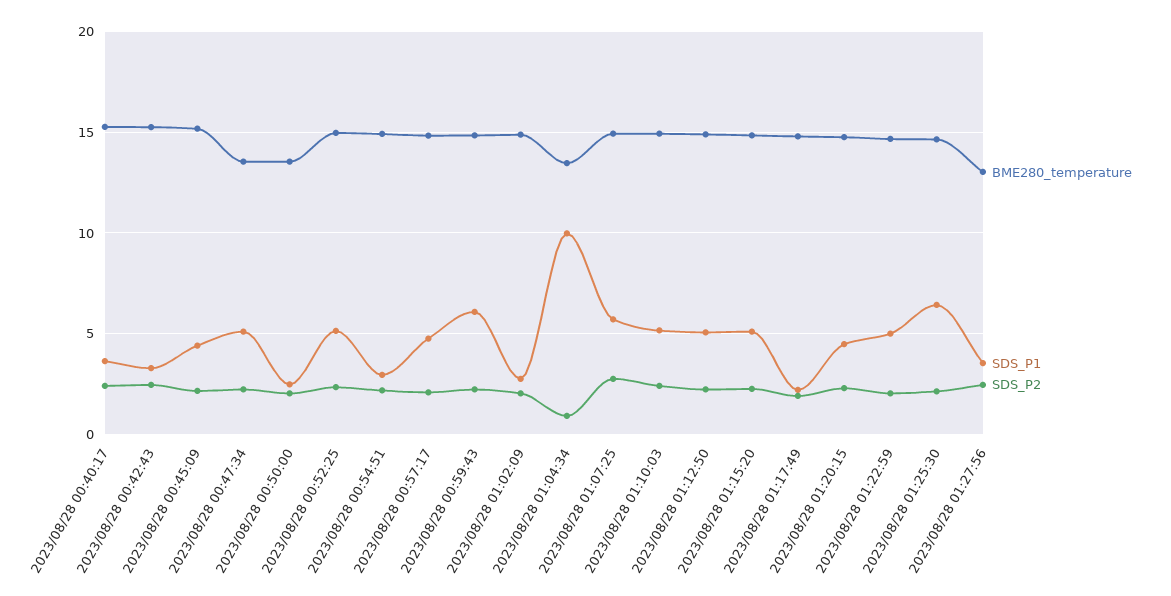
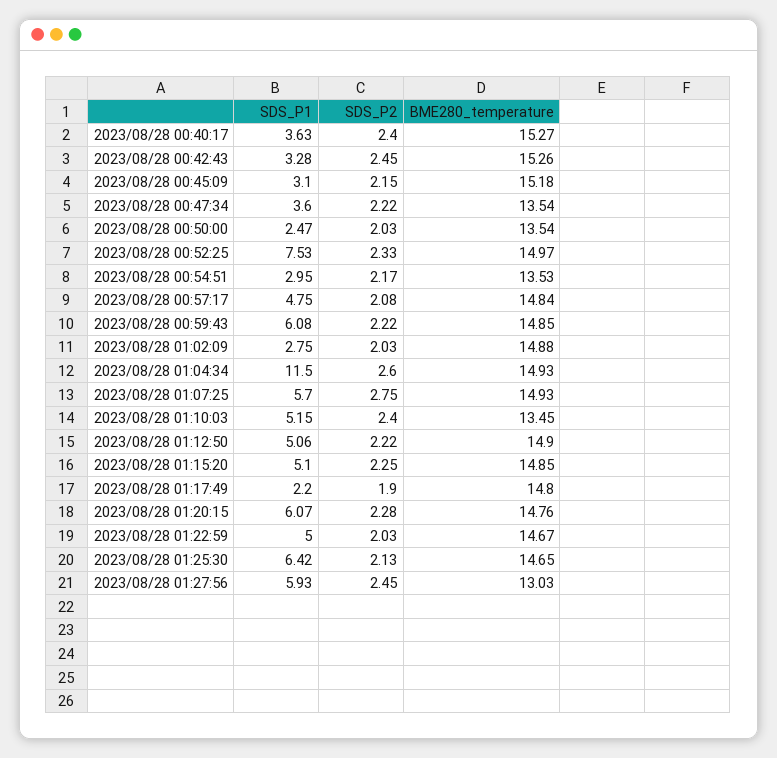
  {
    "BME280_temperature": {
      "2023/08/28 00:40:17": 15.27,
      "2023/08/28 00:42:43": 15.26,
      "2023/08/28 00:45:09": 15.18,
      "2023/08/28 00:47:34": 13.54,
      "2023/08/28 00:50:00": 13.54,
      "2023/08/28 00:52:25": 14.97,
-     "2023/08/28 00:54:51": 15,
+     "2023/08/28 00:54:51": 13.53,
      "2023/08/28 00:57:17": 14.84,
      "2023/08/28 00:59:43": 14.85,
      "2023/08/28 01:02:09": 14.88,
-     "2023/08/28 01:04:34": 13.5,
+     "2023/08/28 01:04:34": 14.93,
      "2023/08/28 01:07:25": 14.93,
-     "2023/08/28 01:10:03": 15,
+     "2023/08/28 01:10:03": 13.45,
      "2023/08/28 01:12:50": 14.9,
      "2023/08/28 01:15:20": 14.85,
      "2023/08/28 01:17:49": 14.8,
      "2023/08/28 01:20:15": 14.76,
      "2023/08/28 01:22:59": 14.67,
      "2023/08/28 01:25:30": 14.65,
      "2023/08/28 01:27:56": 13.03
    },
    "SDS_P1": {
      "2023/08/28 00:40:17": 3.63,
      "2023/08/28 00:42:43": 3.28,
-     "2023/08/28 00:45:09": 4.5,
+     "2023/08/28 00:45:09": 3.1,
-     "2023/08/28 00:47:34": 5,
+     "2023/08/28 00:47:34": 3.6,
      "2023/08/28 00:50:00": 2.47,
-     "2023/08/28 00:52:25": 5,
+     "2023/08/28 00:52:25": 7.53,
      "2023/08/28 00:54:51": 2.95,
      "2023/08/28 00:57:17": 4.75,
      "2023/08/28 00:59:43": 6.08,
      "2023/08/28 01:02:09": 2.75,
-     "2023/08/28 01:04:34": 10,
+     "2023/08/28 01:04:34": 11.5,
      "2023/08/28 01:07:25": 5.7,
      "2023/08/28 01:10:03": 5.15,
      "2023/08/28 01:12:50": 5.06,
      "2023/08/28 01:15:20": 5.1,
      "2023/08/28 01:17:49": 2.2,
-     "2023/08/28 01:20:15": 4.5,
+     "2023/08/28 01:20:15": 6.07,
      "2023/08/28 01:22:59": 5,
      "2023/08/28 01:25:30": 6.42,
-     "2023/08/28 01:27:56": 3.5
+     "2023/08/28 01:27:56": 5.93
    },
    "SDS_P2": {
      "2023/08/28 00:40:17": 2.4,
      "2023/08/28 00:42:43": 2.45,
      "2023/08/28 00:45:09": 2.15,
      "2023/08/28 00:47:34": 2.22,
      "2023/08/28 00:50:00": 2.03,
      "2023/08/28 00:52:25": 2.33,
      "2023/08/28 00:54:51": 2.17,
      "2023/08/28 00:57:17": 2.08,
      "2023/08/28 00:59:43": 2.22,
      "2023/08/28 01:02:09": 2.03,
-     "2023/08/28 01:04:34": 1,
+     "2023/08/28 01:04:34": 2.6,
      "2023/08/28 01:07:25": 2.75,
      "2023/08/28 01:10:03": 2.4,
      "2023/08/28 01:12:50": 2.22,
      "2023/08/28 01:15:20": 2.25,
      "2023/08/28 01:17:49": 1.9,
      "2023/08/28 01:20:15": 2.28,
      "2023/08/28 01:22:59": 2.03,
      "2023/08/28 01:25:30": 2.13,
      "2023/08/28 01:27:56": 2.45
    }
  }

